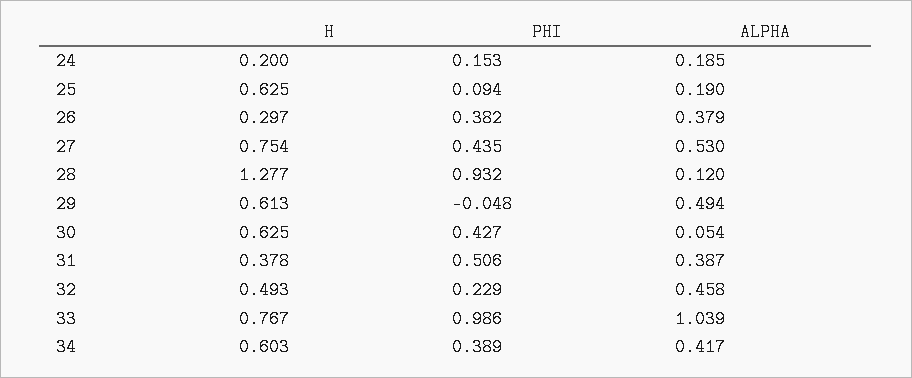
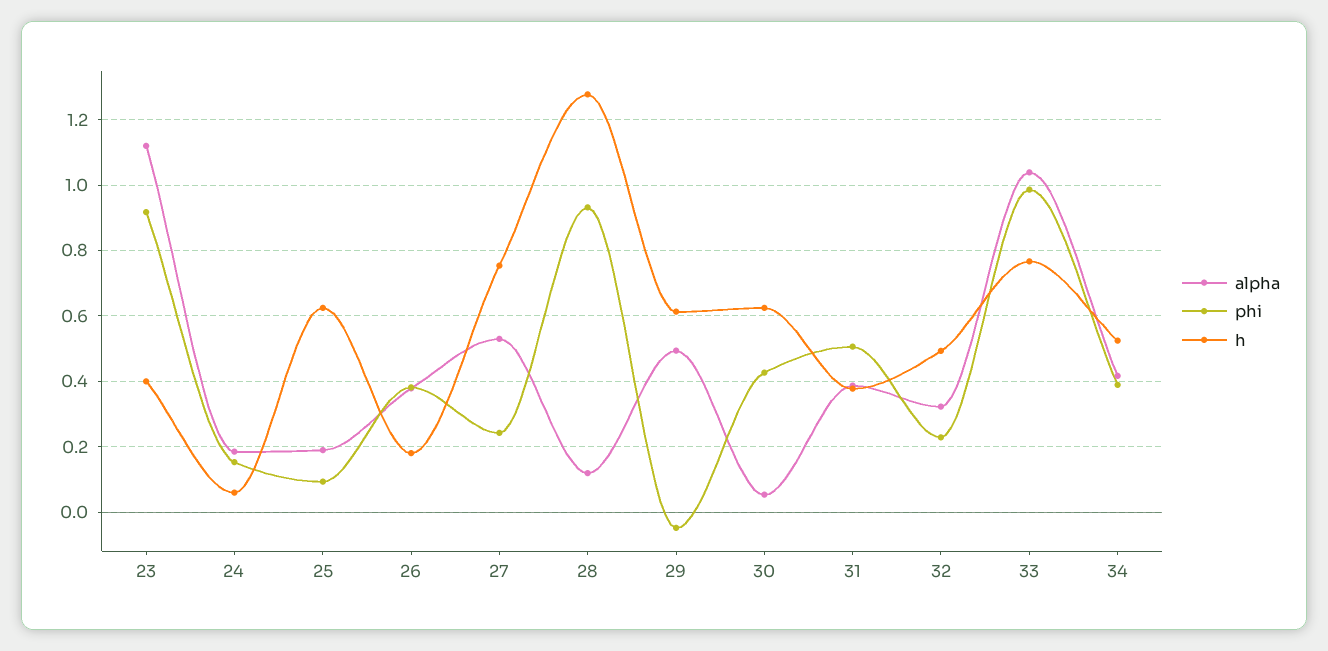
  {
    "H": {
-     "24": 0.2,
+     "24": 0.06,
      "25": 0.625,
-     "26": 0.297,
+     "26": 0.18,
      "27": 0.754,
      "28": 1.277,
      "29": 0.613,
      "30": 0.625,
      "31": 0.378,
      "32": 0.493,
      "33": 0.767,
-     "34": 0.603
+     "34": 0.52,
+     "23": 0.4
    },
    "PHI": {
      "24": 0.153,
      "25": 0.094,
      "26": 0.382,
-     "27": 0.435,
+     "27": 0.24,
      "28": 0.932,
      "29": -0.048,
      "30": 0.427,
      "31": 0.506,
      "32": 0.229,
      "33": 0.986,
-     "34": 0.389
+     "34": 0.389,
+     "23": 0.92
    },
    "ALPHA": {
      "24": 0.185,
      "25": 0.19,
      "26": 0.379,
      "27": 0.53,
      "28": 0.12,
      "29": 0.494,
      "30": 0.054,
      "31": 0.387,
-     "32": 0.458,
+     "32": 0.32,
      "33": 1.039,
-     "34": 0.417
+     "34": 0.417,
+     "23": 1.12
    }
  }

